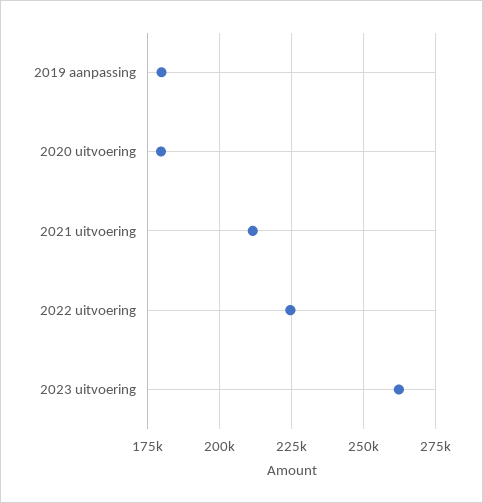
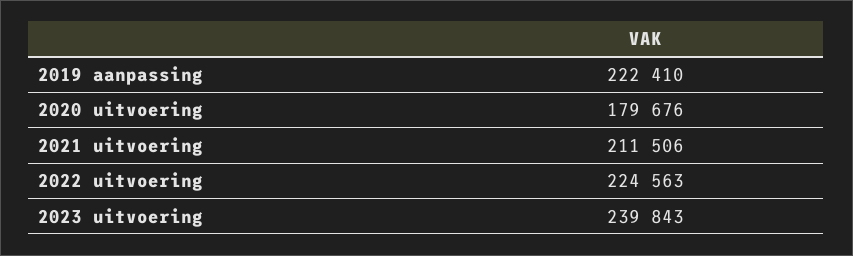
  {
-   "2019 aanpassing": 180000,
+   "2019 aanpassing": 222410,
    "2020 uitvoering": 179676,
    "2021 uitvoering": 211506,
    "2022 uitvoering": 224563,
-   "2023 uitvoering": 262500
+   "2023 uitvoering": 239843
  }

